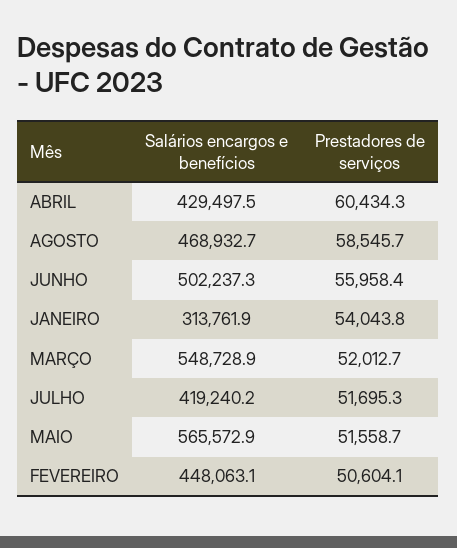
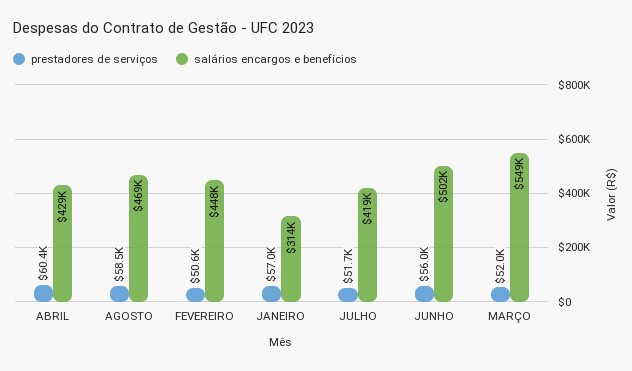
  {
    "Salários encargos e benefícios": {
      "ABRIL": 429497.5,
      "AGOSTO": 468932.7,
      "JUNHO": 502237.3,
      "JANEIRO": 313761.9,
      "MARÇO": 548728.9,
      "JULHO": 419240.2,
-     "MAIO": 565572.9,
      "FEVEREIRO": 448063.1
    },
    "Prestadores de serviços": {
      "ABRIL": 60434.3,
      "AGOSTO": 58545.7,
      "JUNHO": 55958.4,
-     "JANEIRO": 54043.8,
+     "JANEIRO": 57000,
      "MARÇO": 52012.7,
      "JULHO": 51695.3,
-     "MAIO": 51558.7,
      "FEVEREIRO": 50604.1
    }
  }

